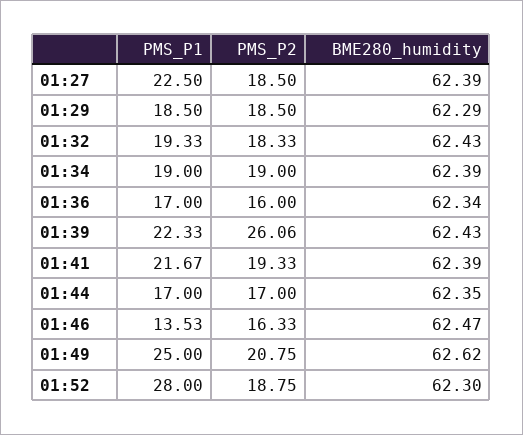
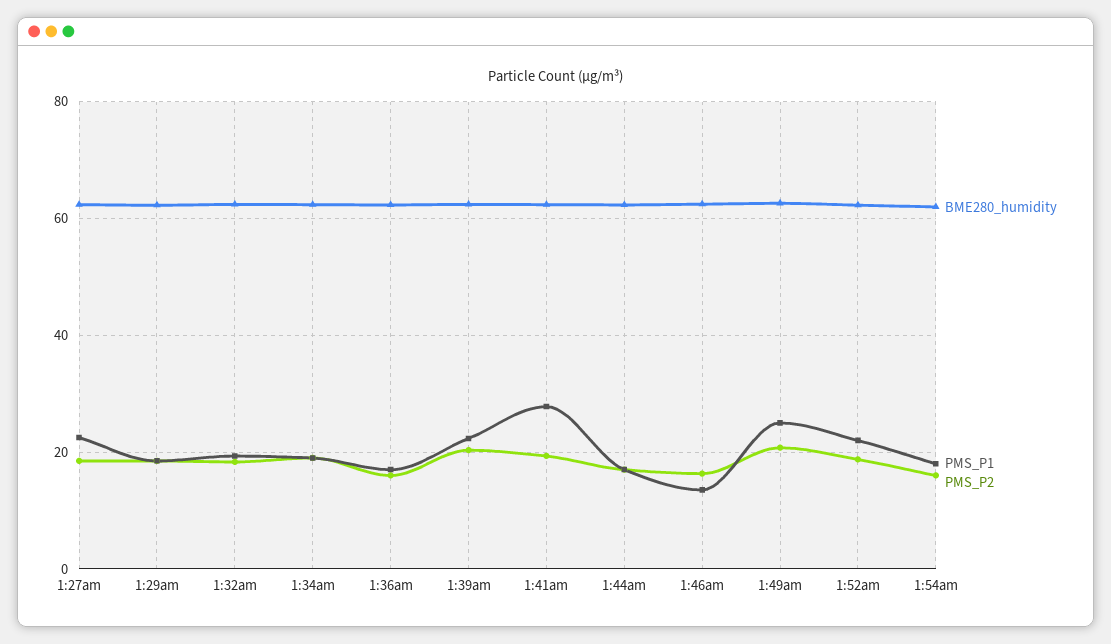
  {
    "PMS_P1": {
      "01:27": 22.5,
      "01:29": 18.5,
      "01:32": 19.33,
      "01:34": 19,
      "01:36": 17,
      "01:39": 22.33,
-     "01:41": 21.67,
+     "01:41": 28,
      "01:44": 17,
      "01:46": 13.53,
      "01:49": 25,
-     "01:52": 28
+     "01:52": 22,
+     "1:54am": 18
    },
    "PMS_P2": {
      "01:27": 18.5,
      "01:29": 18.5,
      "01:32": 18.33,
      "01:34": 19,
      "01:36": 16,
-     "01:39": 26.06,
+     "01:39": 20,
      "01:41": 19.33,
      "01:44": 17,
      "01:46": 16.33,
      "01:49": 20.75,
-     "01:52": 18.75
+     "01:52": 18.75,
+     "1:54am": 16
    },
    "BME280_humidity": {
      "01:27": 62.39,
      "01:29": 62.29,
      "01:32": 62.43,
      "01:34": 62.39,
      "01:36": 62.34,
      "01:39": 62.43,
      "01:41": 62.39,
      "01:44": 62.35,
      "01:46": 62.47,
      "01:49": 62.62,
-     "01:52": 62.3
+     "01:52": 62.3,
+     "1:54am": 62
    }
  }

